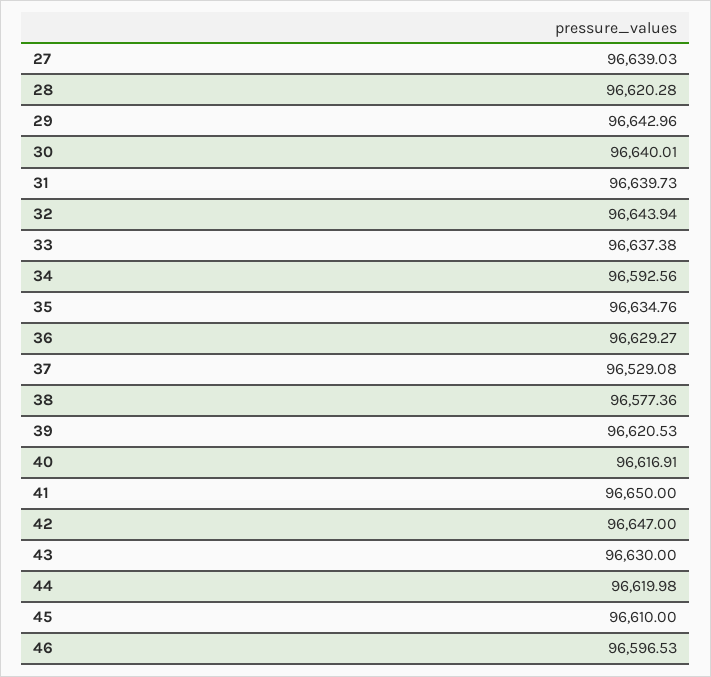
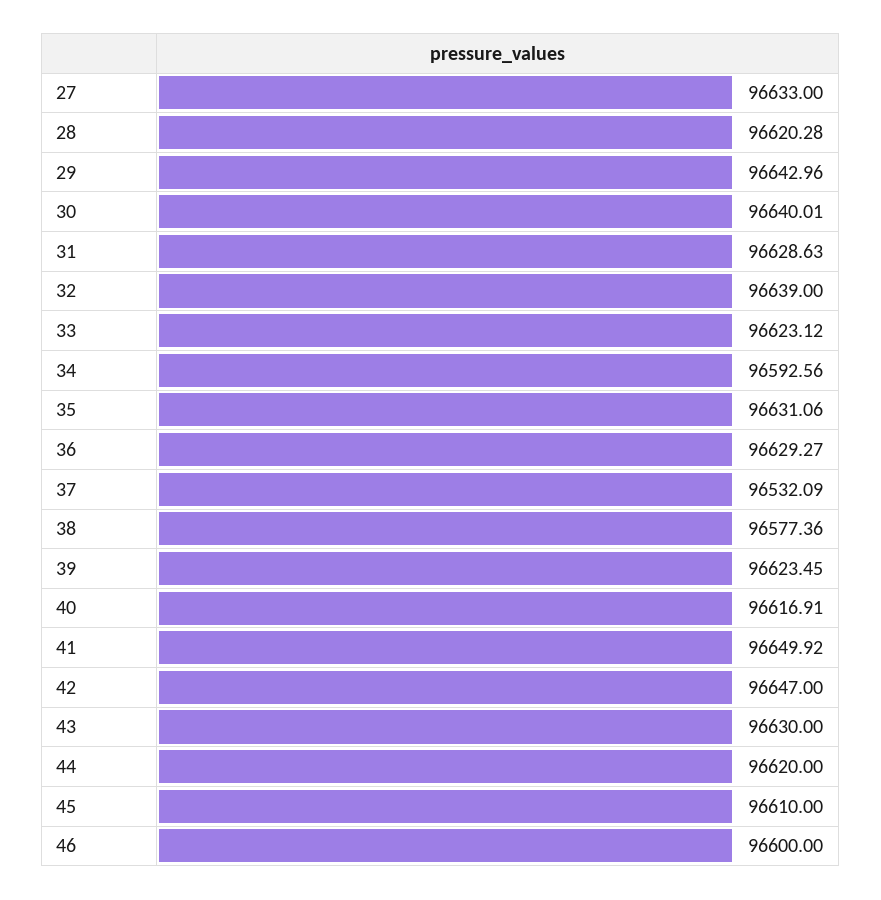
  {
-   "27": 96639.03,
+   "27": 96633,
    "28": 96620.28,
    "29": 96642.96,
    "30": 96640.01,
-   "31": 96639.73,
+   "31": 96628.63,
-   "32": 96643.94,
+   "32": 96639,
-   "33": 96637.38,
+   "33": 96623.12,
    "34": 96592.56,
-   "35": 96634.76,
+   "35": 96631.06,
    "36": 96629.27,
-   "37": 96529.08,
+   "37": 96532.09,
    "38": 96577.36,
-   "39": 96620.53,
+   "39": 96623.45,
    "40": 96616.91,
-   "41": 96650,
+   "41": 96649.92,
    "42": 96647,
    "43": 96630,
-   "44": 96619.98,
+   "44": 96620,
    "45": 96610,
-   "46": 96596.53
+   "46": 96600
  }

